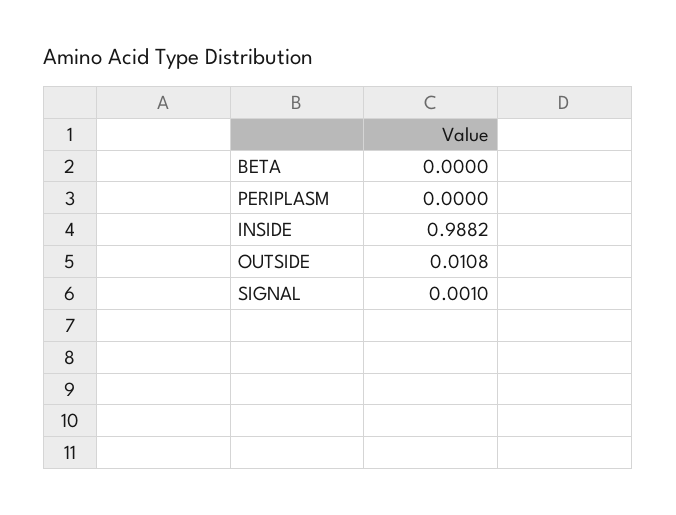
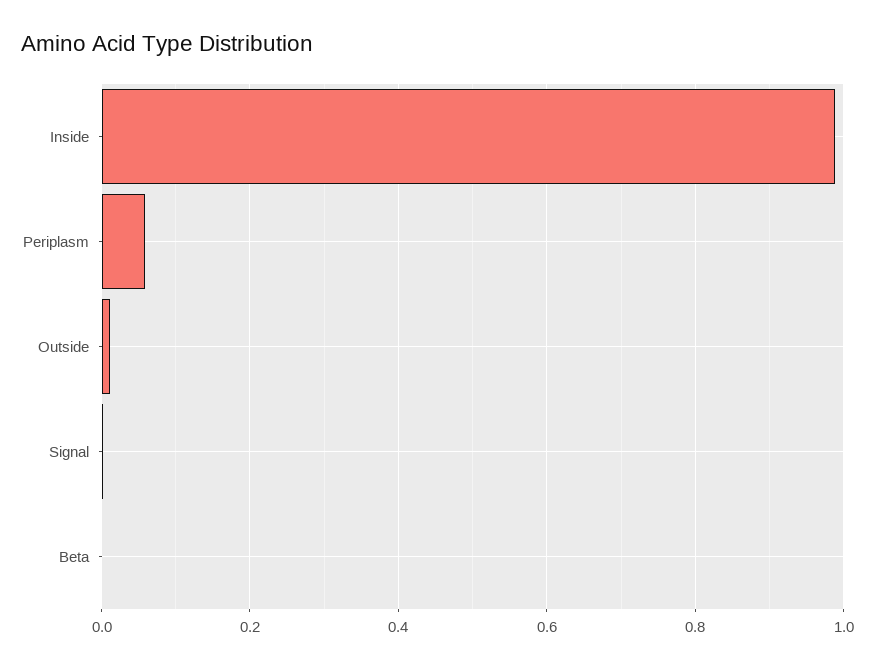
  {
    "BETA": 0,
-   "PERIPLASM": 0,
+   "PERIPLASM": 0.06,
    "INSIDE": 0.9882,
    "OUTSIDE": 0.0108,
    "SIGNAL": 0.001
  }

